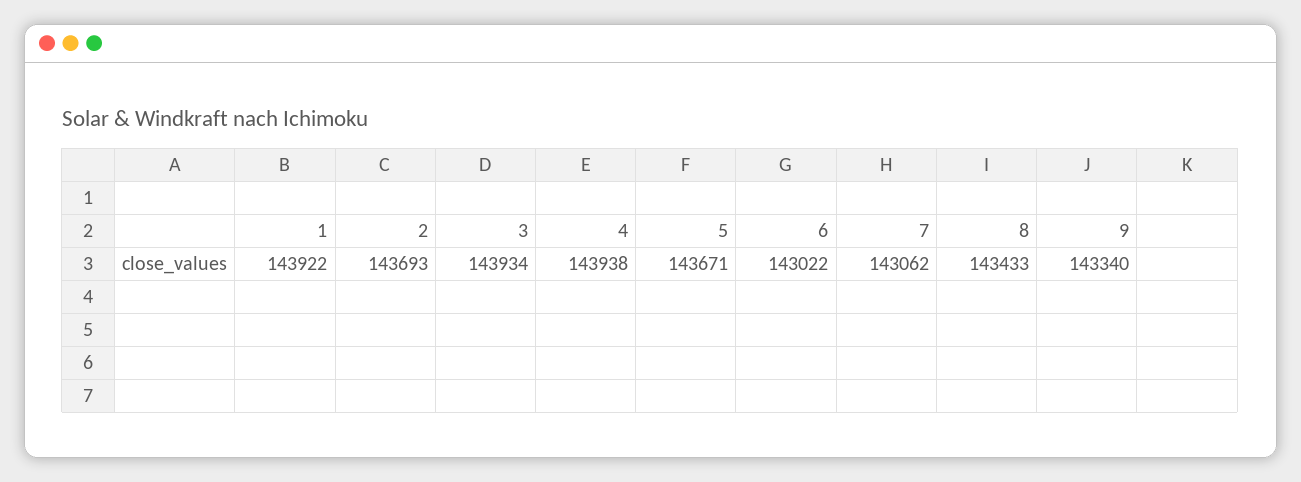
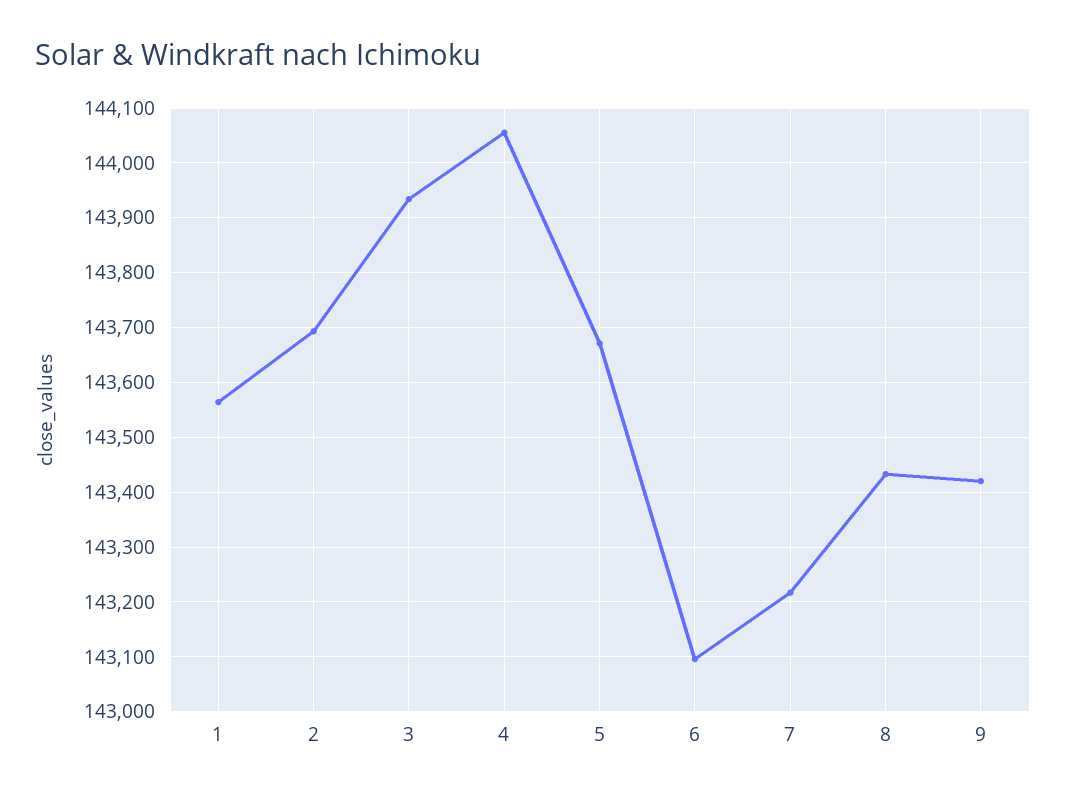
  {
-   "1": 143922,
+   "1": 143560,
    "2": 143693,
    "3": 143934,
-   "4": 143938,
+   "4": 144060,
    "5": 143671,
-   "6": 143022,
+   "6": 143100,
-   "7": 143062,
+   "7": 143220,
    "8": 143433,
-   "9": 143340
+   "9": 143420
  }

